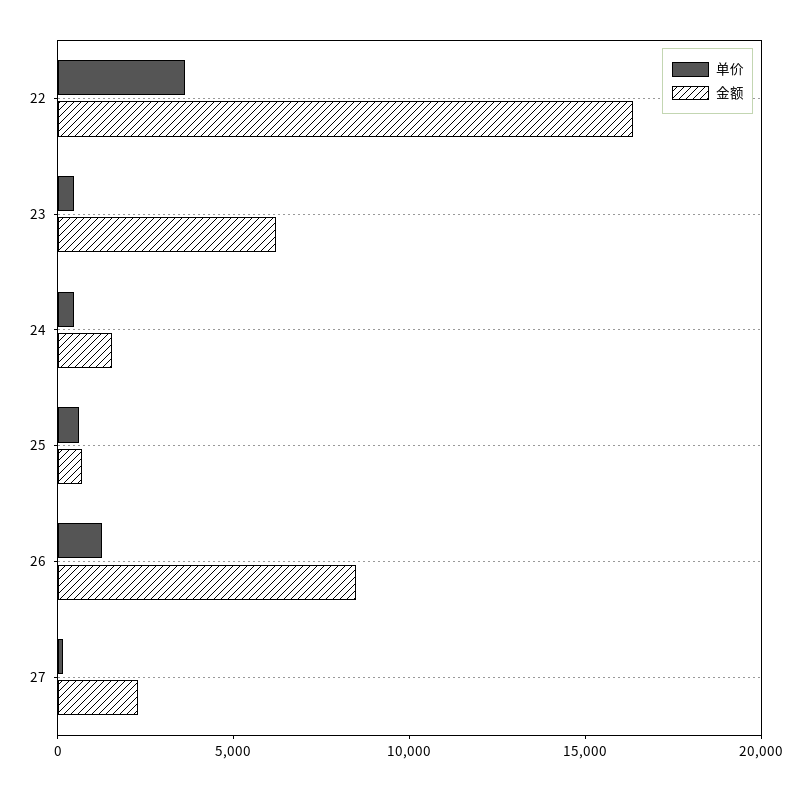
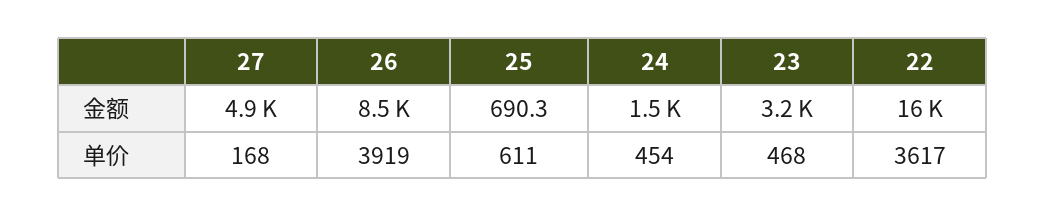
  {
    "单价": {
      "22": 3617,
      "23": 468,
      "24": 454,
      "25": 611,
-     "26": 1000,
+     "26": 3919,
      "27": 168
    },
    "金额": {
      "22": 16000,
-     "23": 6000,
+     "23": 3200,
      "24": 1500,
      "25": 690.3,
      "26": 8500,
-     "27": 2000
+     "27": 4900
    }
  }

